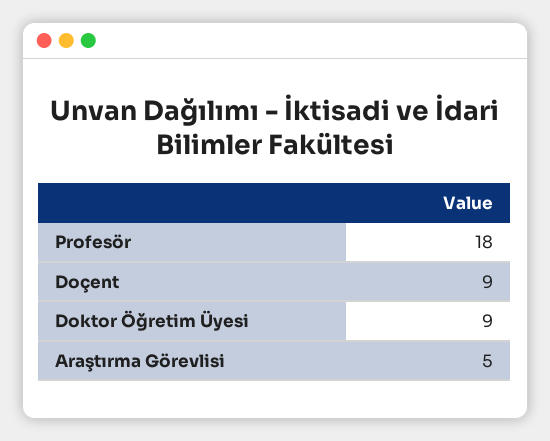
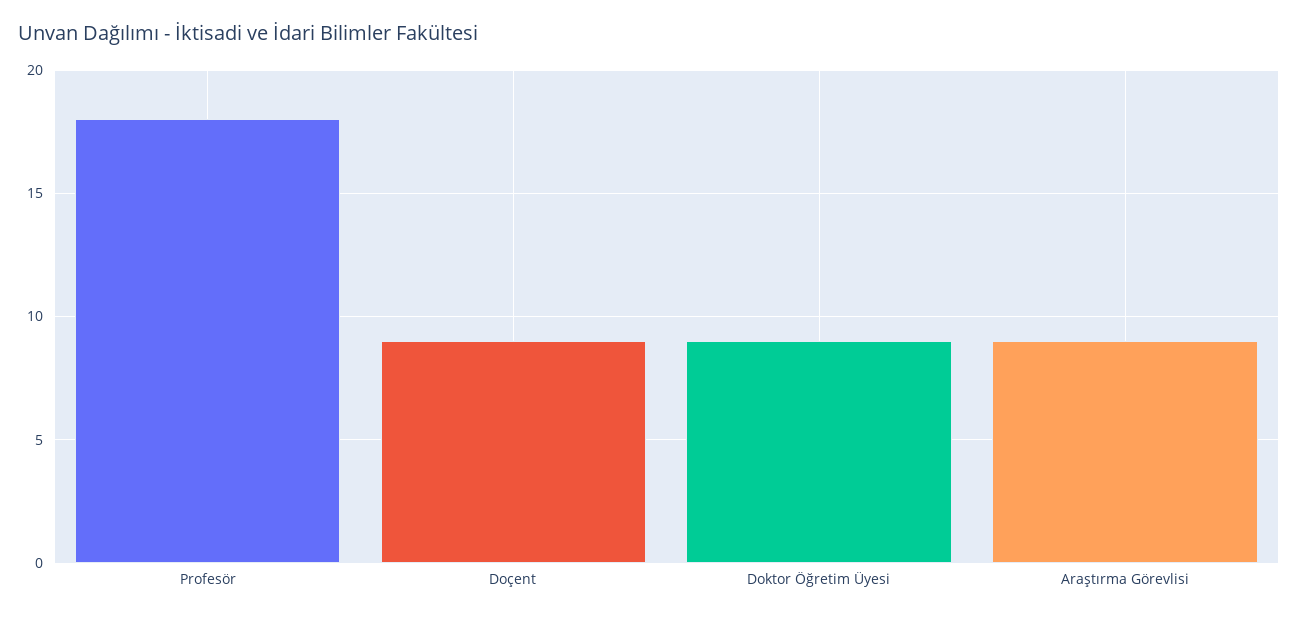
  {
    "Profesör": 18,
    "Doçent": 9,
    "Doktor Öğretim Üyesi": 9,
-   "Araştırma Görevlisi": 5
+   "Araştırma Görevlisi": 9
  }

